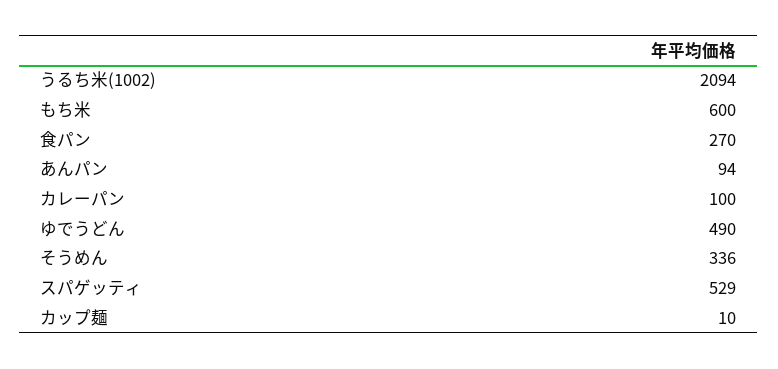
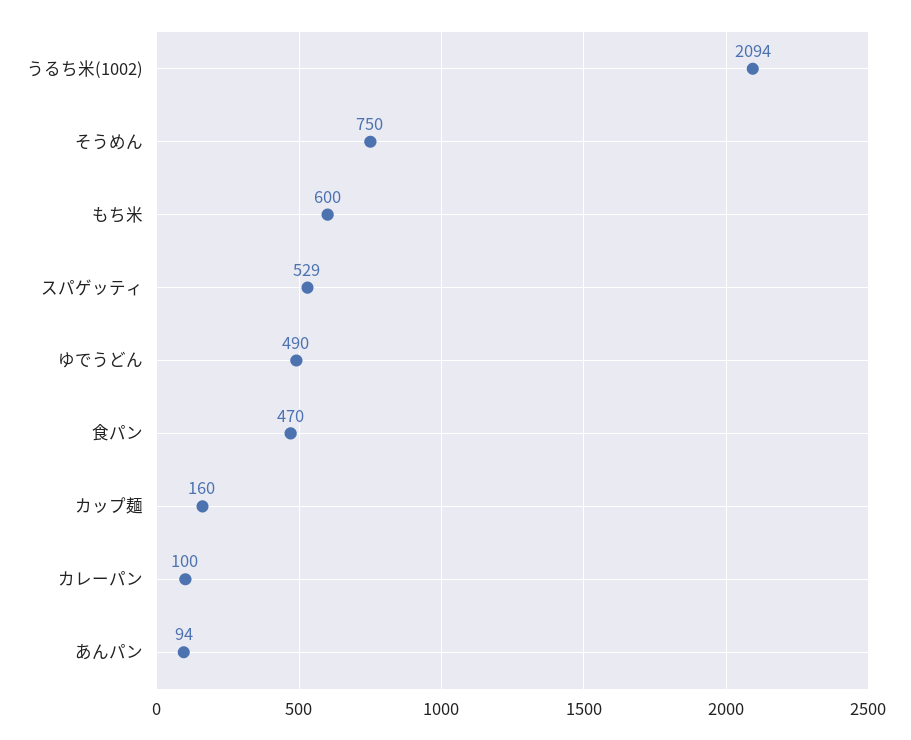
  {
    "うるち米(1002)": 2094,
    "もち米": 600,
-   "食パン": 270,
+   "食パン": 470,
    "あんパン": 94,
    "カレーパン": 100,
    "ゆでうどん": 490,
-   "そうめん": 336,
+   "そうめん": 750,
    "スパゲッティ": 529,
-   "カップ麺": 10
+   "カップ麺": 160
  }

